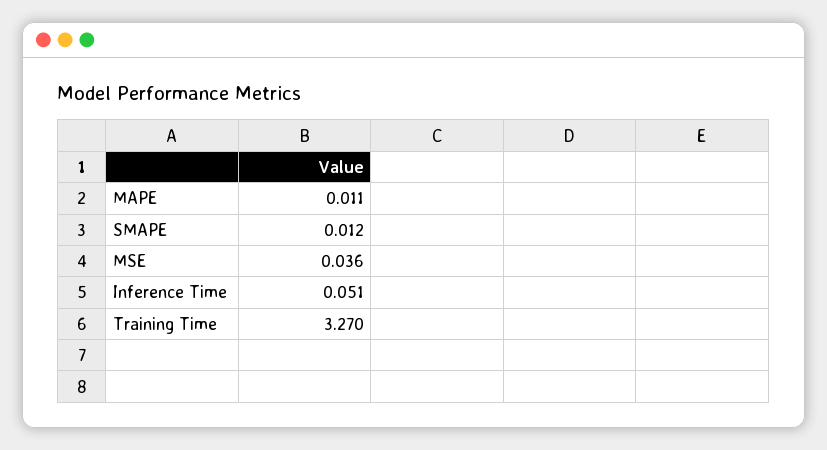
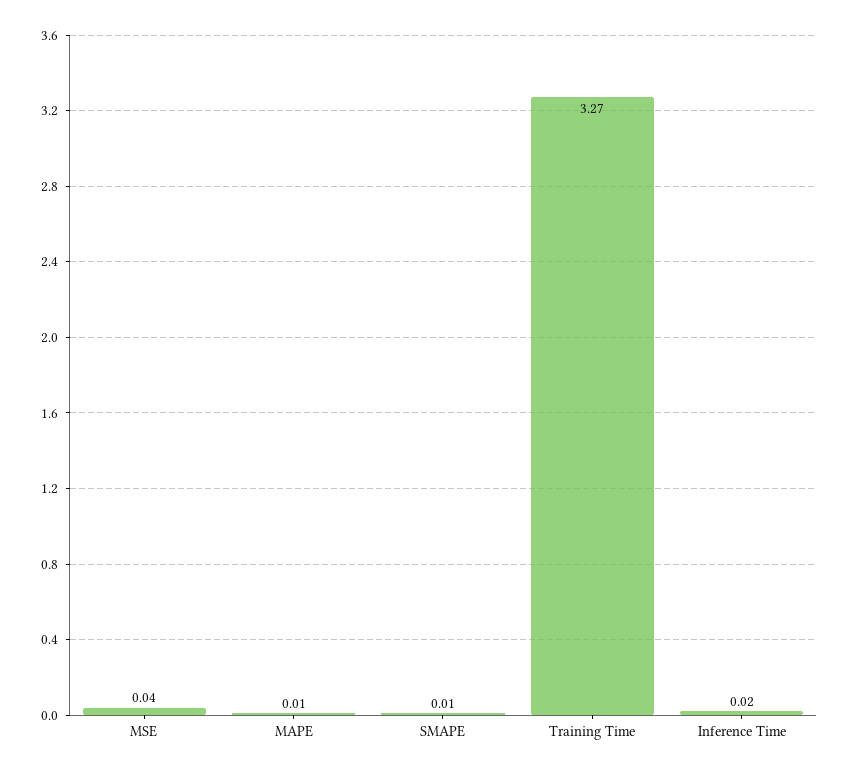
  {
    "MAPE": 0.011,
    "SMAPE": 0.012,
    "MSE": 0.036,
-   "Inference Time": 0.051,
+   "Inference Time": 0.02,
    "Training Time": 3.27
  }

